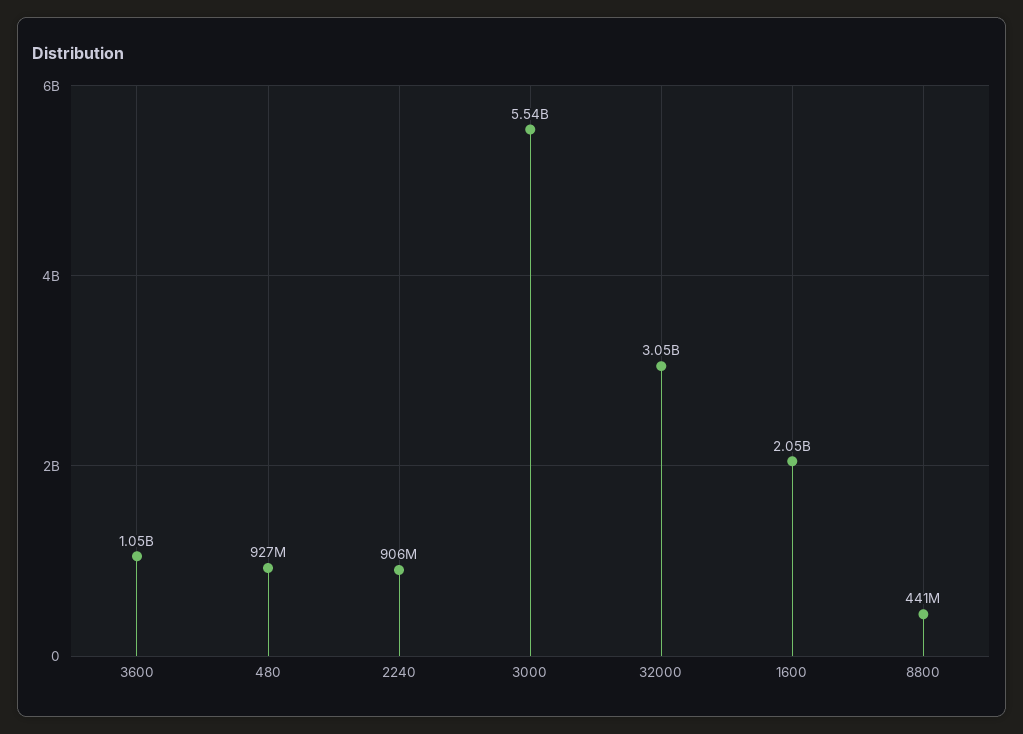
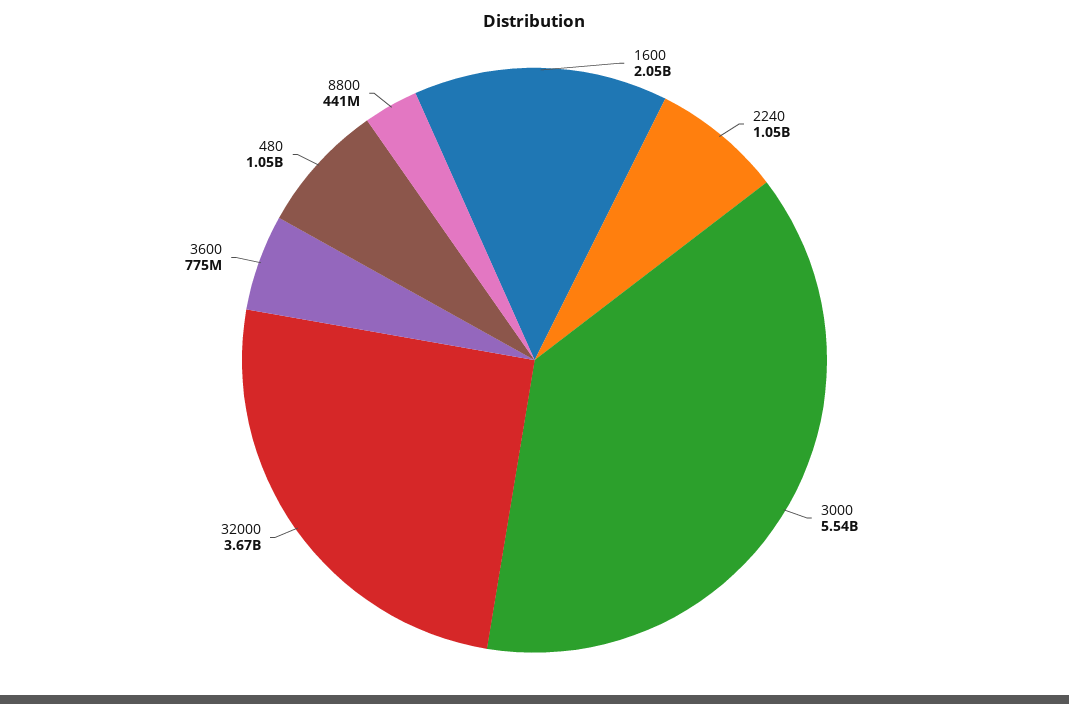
  {
-   "3600": 1050000000,
+   "3600": 775000000,
-   "480": 927000000,
+   "480": 1050000000,
-   "2240": 906000000,
+   "2240": 1050000000,
    "3000": 5540000000,
-   "32000": 3050000000,
+   "32000": 3670000000,
    "1600": 2050000000,
    "8800": 441000000
  }

